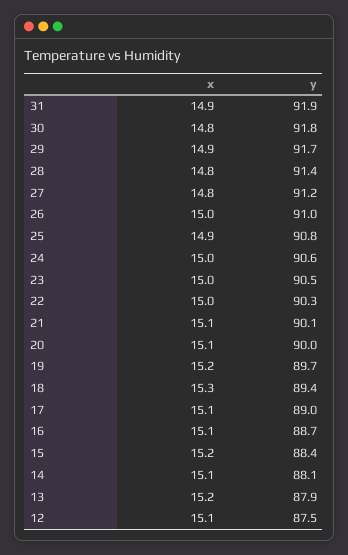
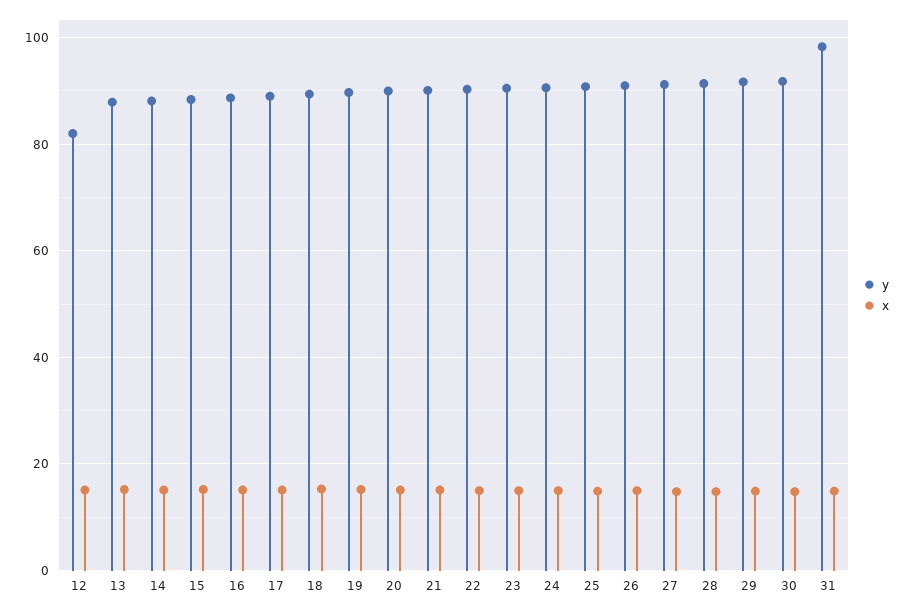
  {
    "x": {
      "31": 14.9,
      "30": 14.8,
      "29": 14.9,
      "28": 14.8,
      "27": 14.8,
      "26": 15,
      "25": 14.9,
      "24": 15,
      "23": 15,
      "22": 15,
      "21": 15.1,
      "20": 15.1,
      "19": 15.2,
      "18": 15.3,
      "17": 15.1,
      "16": 15.1,
      "15": 15.2,
      "14": 15.1,
      "13": 15.2,
      "12": 15.1
    },
    "y": {
-     "31": 91.9,
+     "31": 98,
      "30": 91.8,
      "29": 91.7,
      "28": 91.4,
      "27": 91.2,
      "26": 91,
      "25": 90.8,
      "24": 90.6,
      "23": 90.5,
      "22": 90.3,
      "21": 90.1,
      "20": 90,
      "19": 89.7,
      "18": 89.4,
      "17": 89,
      "16": 88.7,
      "15": 88.4,
      "14": 88.1,
      "13": 87.9,
-     "12": 87.5
+     "12": 82
    }
  }

